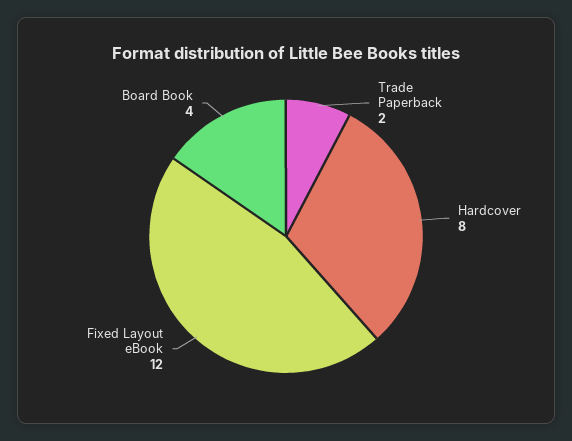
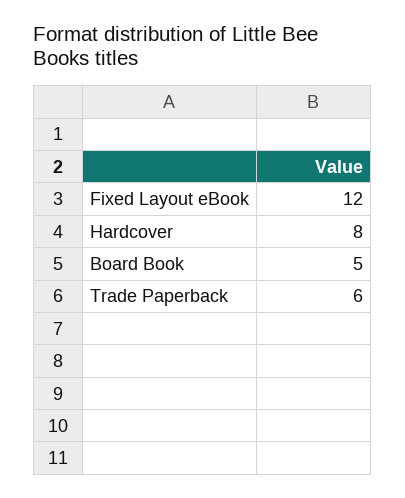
  {
-   "Trade Paperback": 2,
+   "Trade Paperback": 6,
    "Hardcover": 8,
    "Fixed Layout eBook": 12,
-   "Board Book": 4
+   "Board Book": 5
  }

